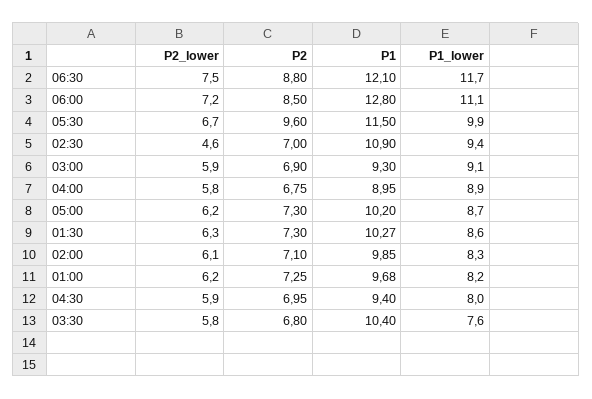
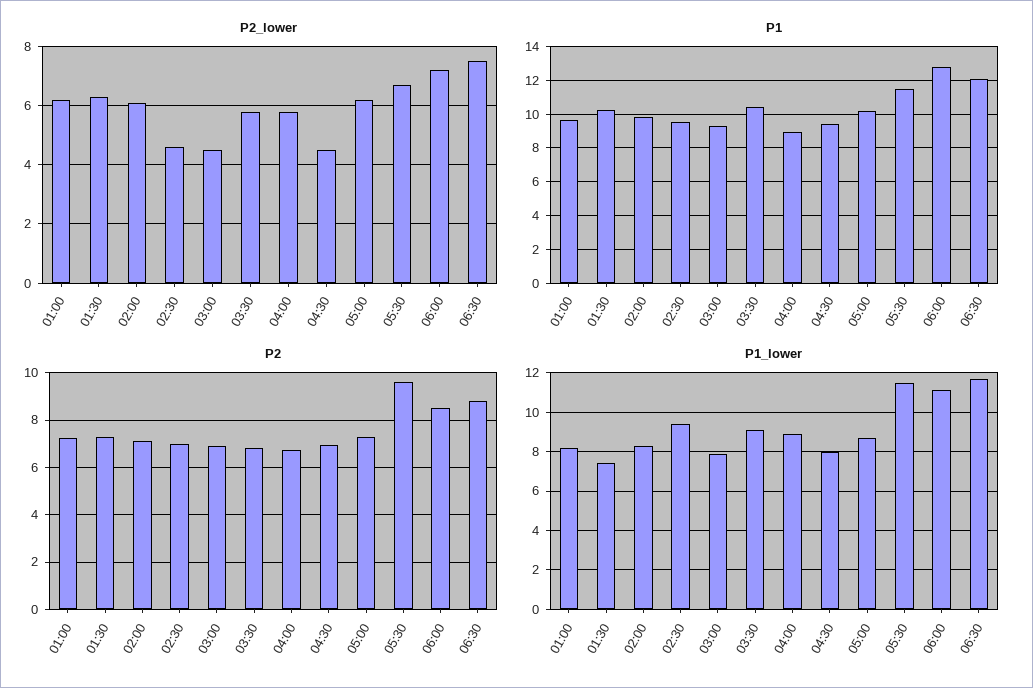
  {
    "P2_lower": {
      "06:30": 7.5,
      "06:00": 7.2,
      "05:30": 6.7,
      "02:30": 4.6,
-     "03:00": 5.9,
+     "03:00": 4.5,
      "04:00": 5.8,
      "05:00": 6.2,
      "01:30": 6.3,
      "02:00": 6.1,
      "01:00": 6.2,
-     "04:30": 5.9,
+     "04:30": 4.5,
      "03:30": 5.8
    },
    "P2": {
      "06:30": 8.8,
      "06:00": 8.5,
      "05:30": 9.6,
      "02:30": 7,
      "03:00": 6.9,
      "04:00": 6.75,
      "05:00": 7.3,
      "01:30": 7.3,
      "02:00": 7.1,
      "01:00": 7.25,
      "04:30": 6.95,
      "03:30": 6.8
    },
    "P1": {
      "06:30": 12.1,
      "06:00": 12.8,
      "05:30": 11.5,
-     "02:30": 10.9,
+     "02:30": 9.5,
      "03:00": 9.3,
      "04:00": 8.95,
      "05:00": 10.2,
      "01:30": 10.27,
      "02:00": 9.85,
      "01:00": 9.68,
      "04:30": 9.4,
      "03:30": 10.4
    },
    "P1_lower": {
      "06:30": 11.7,
      "06:00": 11.1,
-     "05:30": 9.9,
+     "05:30": 11.5,
      "02:30": 9.4,
-     "03:00": 9.1,
+     "03:00": 8,
      "04:00": 8.9,
      "05:00": 8.7,
-     "01:30": 8.6,
+     "01:30": 7.5,
      "02:00": 8.3,
      "01:00": 8.2,
      "04:30": 8,
-     "03:30": 7.6
+     "03:30": 9
    }
  }

